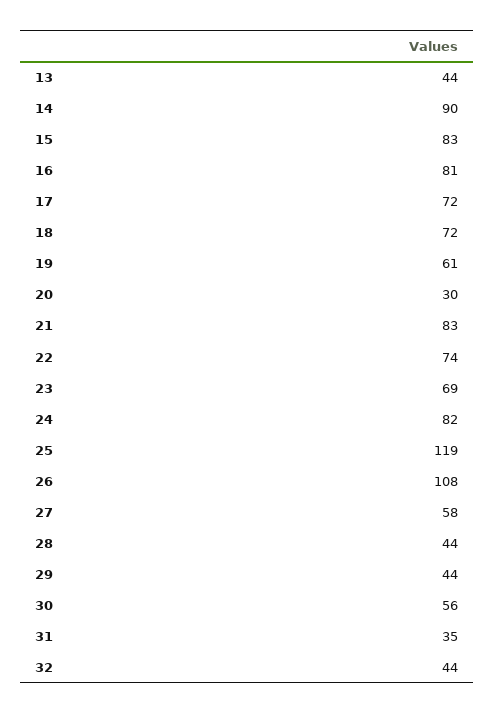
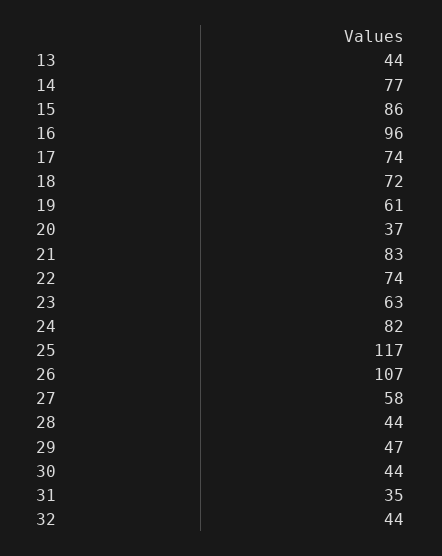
  {
    "13": 44,
-   "14": 90,
+   "14": 77,
-   "15": 83,
+   "15": 86,
-   "16": 81,
+   "16": 96,
-   "17": 72,
+   "17": 74,
    "18": 72,
    "19": 61,
-   "20": 30,
+   "20": 37,
    "21": 83,
    "22": 74,
-   "23": 69,
+   "23": 63,
    "24": 82,
-   "25": 119,
+   "25": 117,
-   "26": 108,
+   "26": 107,
    "27": 58,
    "28": 44,
-   "29": 44,
+   "29": 47,
-   "30": 56,
+   "30": 44,
    "31": 35,
    "32": 44
  }

